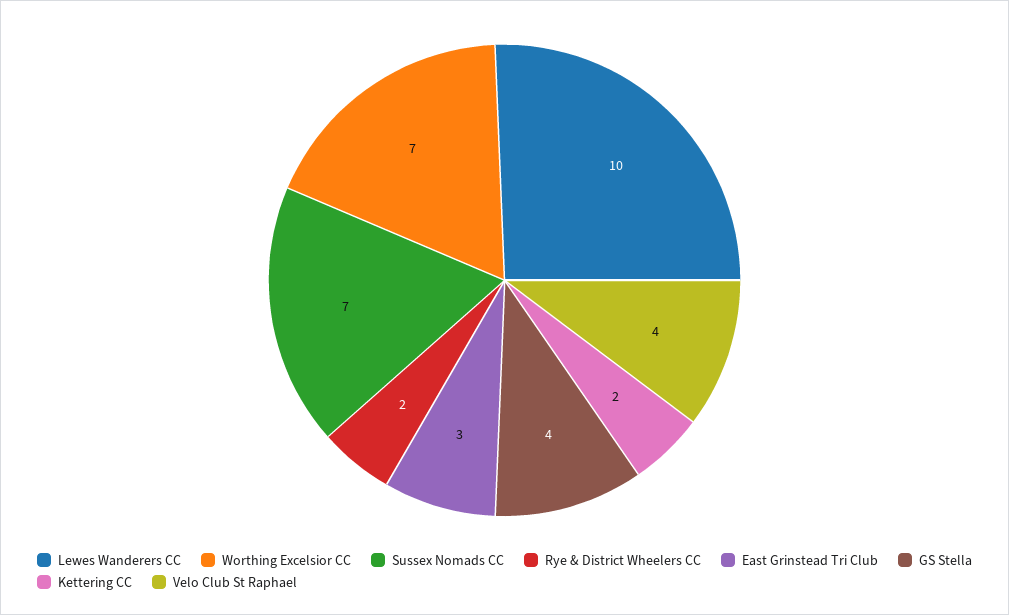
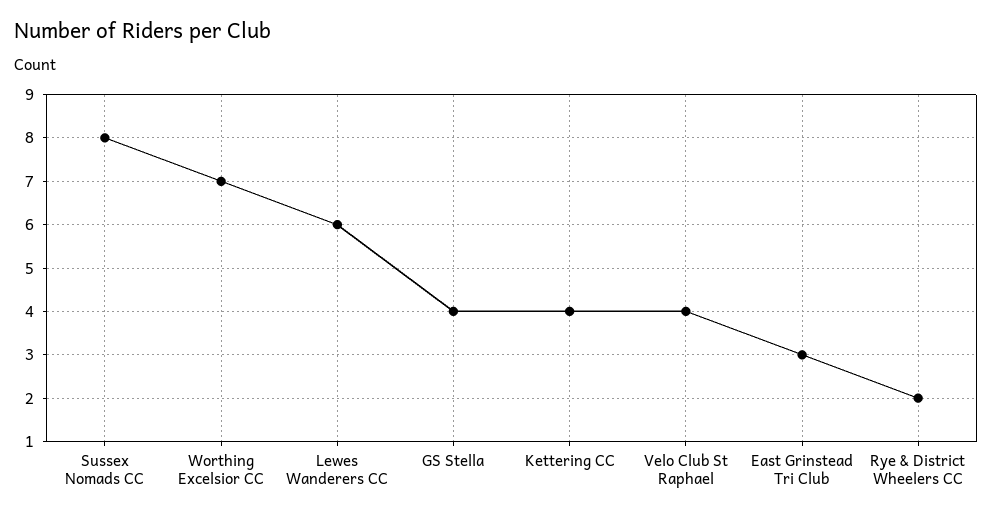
  {
-   "Lewes Wanderers CC": 10,
+   "Lewes Wanderers CC": 6,
    "Worthing Excelsior CC": 7,
-   "Sussex Nomads CC": 7,
+   "Sussex Nomads CC": 8,
    "Rye & District Wheelers CC": 2,
    "East Grinstead Tri Club": 3,
    "GS Stella": 4,
-   "Kettering CC": 2,
+   "Kettering CC": 4,
    "Velo Club St Raphael": 4
  }

